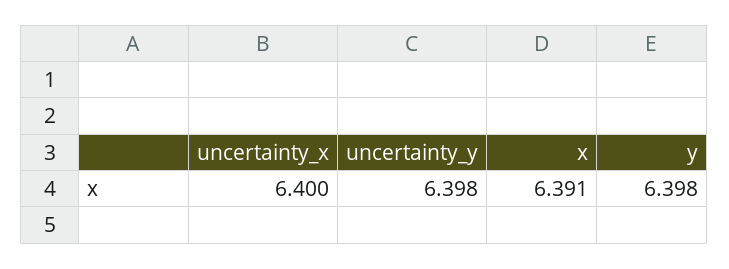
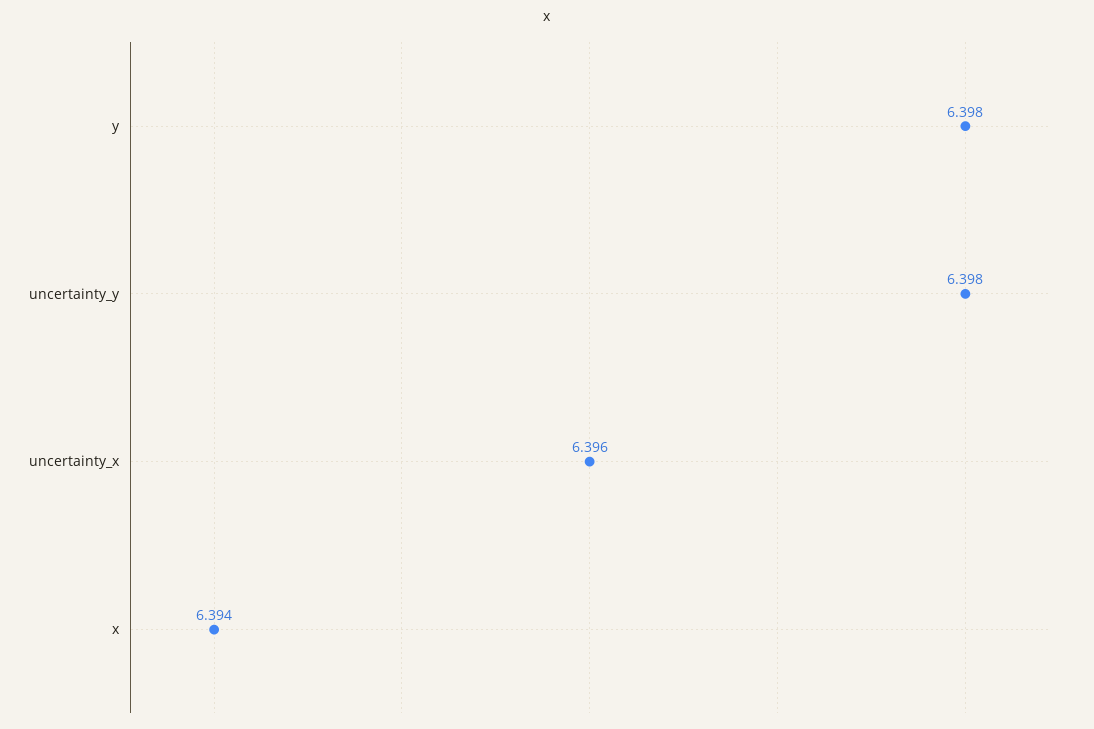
  {
-   "uncertainty_x": 6.4,
+   "uncertainty_x": 6.396,
    "uncertainty_y": 6.398,
-   "x": 6.391,
+   "x": 6.394,
    "y": 6.398
  }

